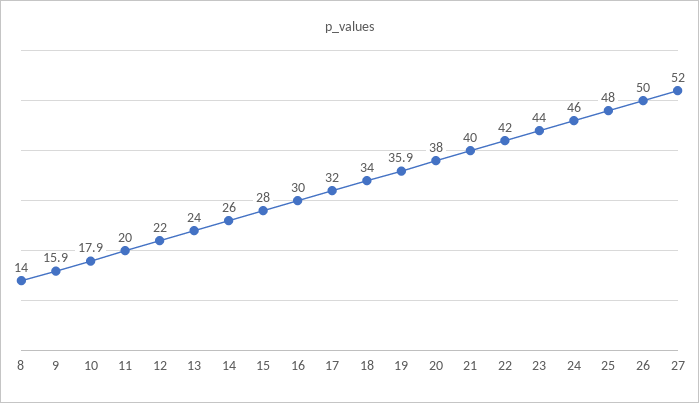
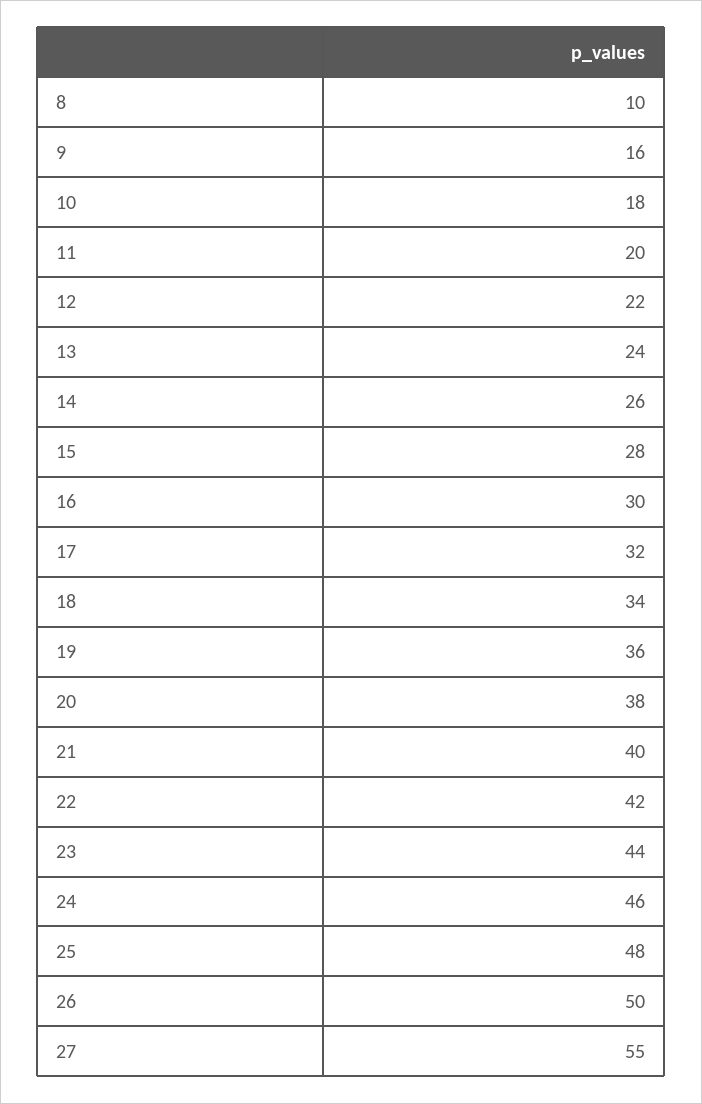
  {
-   "8": 14,
+   "8": 10,
    "9": 15.9,
    "10": 17.9,
    "11": 20,
    "12": 22,
    "13": 24,
    "14": 26,
    "15": 28,
    "16": 30,
    "17": 32,
    "18": 34,
    "19": 35.9,
    "20": 38,
    "21": 40,
    "22": 42,
    "23": 44,
    "24": 46,
    "25": 48,
    "26": 50,
-   "27": 52
+   "27": 55
  }

